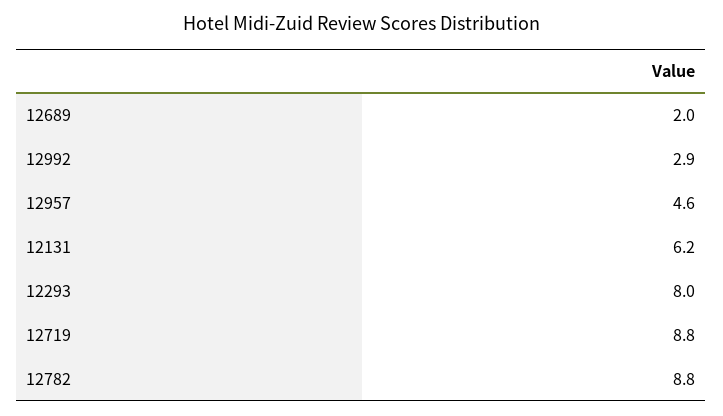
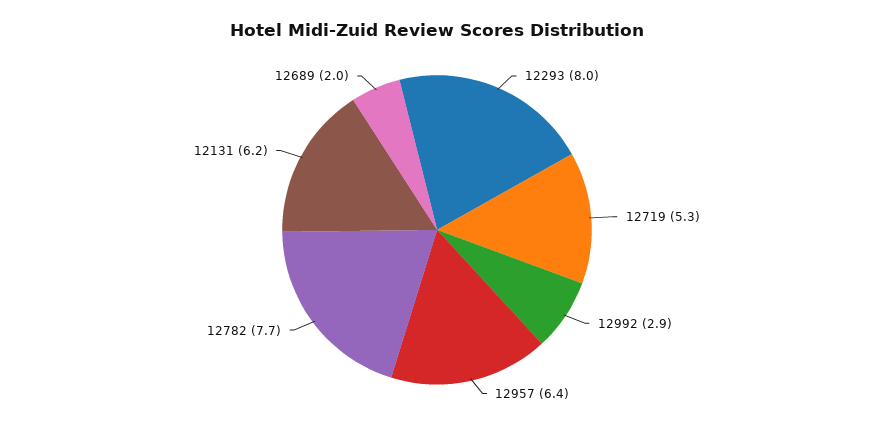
  {
    "12689": 2,
    "12992": 2.9,
-   "12957": 4.6,
+   "12957": 6.4,
    "12131": 6.2,
    "12293": 8,
-   "12719": 8.8,
+   "12719": 5.3,
-   "12782": 8.8
+   "12782": 7.7
  }

